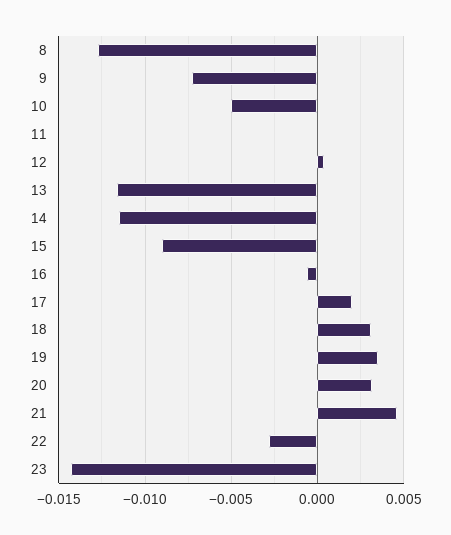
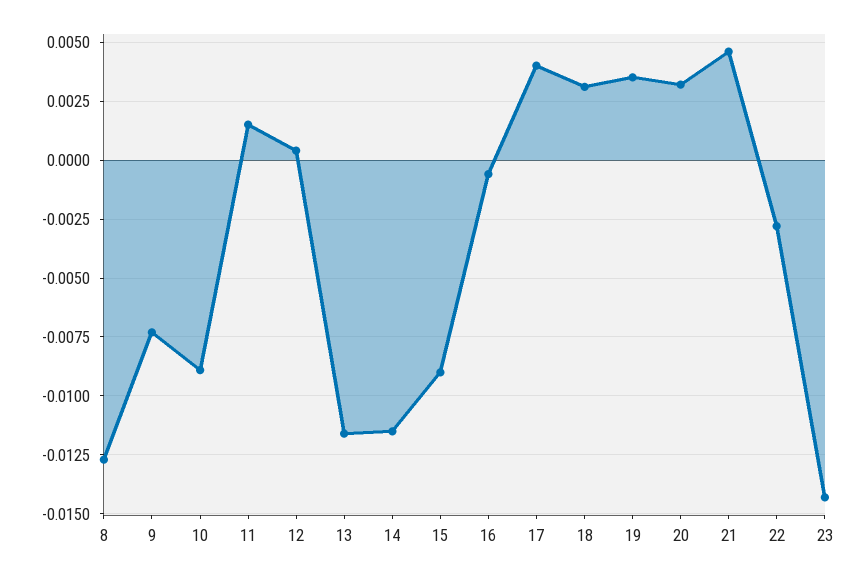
  {
    "8": -0.0125,
    "9": -0.0075,
-   "10": -0.005,
+   "10": -0.009,
-   "11": 0,
+   "11": 0.0015,
    "12": 0.0005,
    "13": -0.0115,
    "14": -0.0115,
    "15": -0.009,
    "16": -0.0005,
-   "17": 0.002,
+   "17": 0.004,
    "18": 0.003,
    "19": 0.0035,
    "20": 0.003,
    "21": 0.0045,
    "22": -0.003,
    "23": -0.0145
  }

